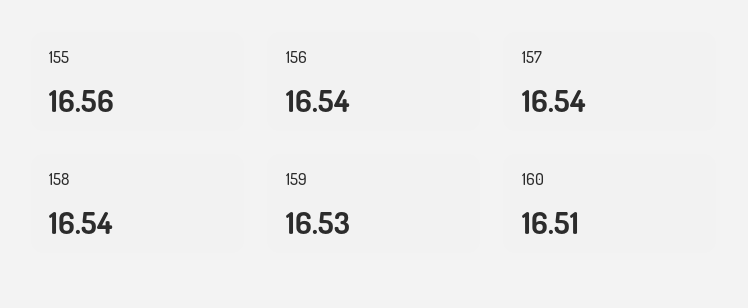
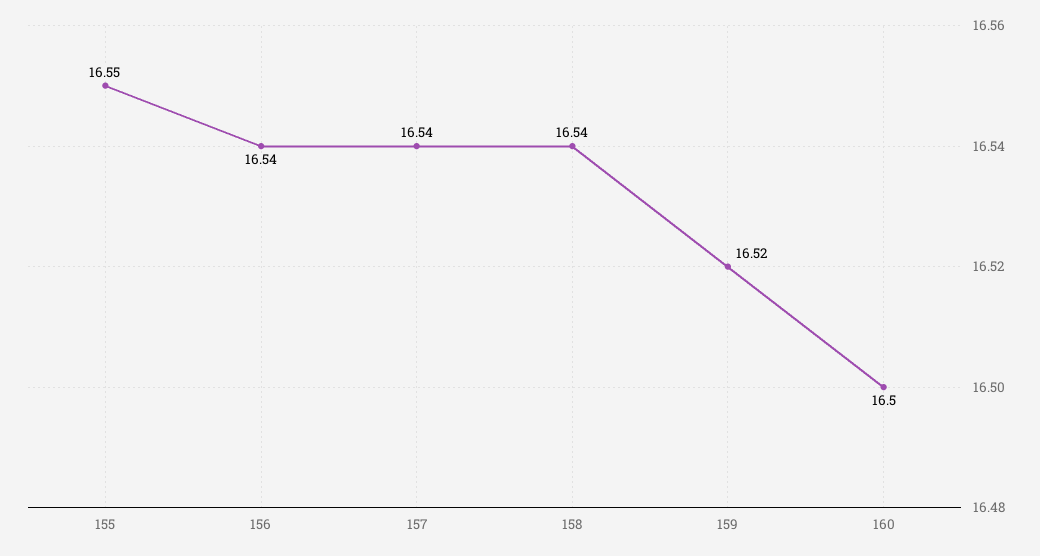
  {
-   "155": 16.56,
+   "155": 16.55,
    "156": 16.54,
    "157": 16.54,
    "158": 16.54,
-   "159": 16.53,
+   "159": 16.52,
-   "160": 16.51
+   "160": 16.5
  }

